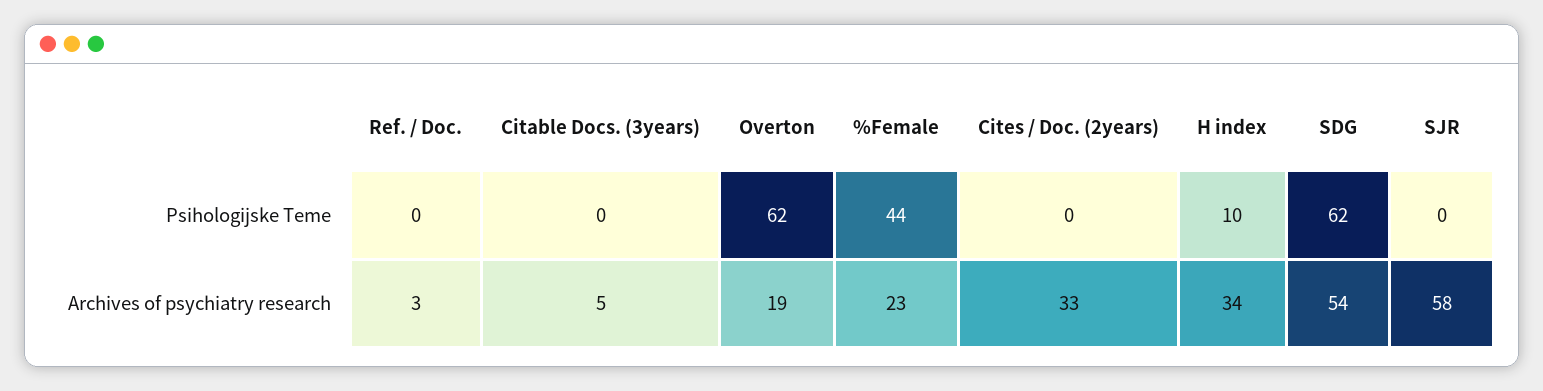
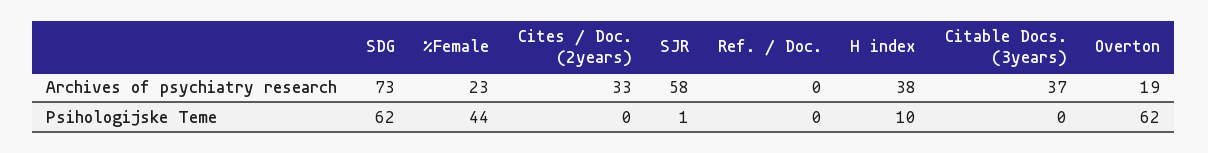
  {
    "Ref. / Doc.": {
      "Psihologijske Teme": 0,
-     "Archives of psychiatry research": 3
+     "Archives of psychiatry research": 0
    },
    "Citable Docs. (3years)": {
      "Psihologijske Teme": 0,
-     "Archives of psychiatry research": 5
+     "Archives of psychiatry research": 37
    },
    "Overton": {
      "Psihologijske Teme": 62,
      "Archives of psychiatry research": 19
    },
    "%Female": {
      "Psihologijske Teme": 44,
      "Archives of psychiatry research": 23
    },
    "Cites / Doc. (2years)": {
      "Psihologijske Teme": 0,
      "Archives of psychiatry research": 33
    },
    "H index": {
      "Psihologijske Teme": 10,
-     "Archives of psychiatry research": 34
+     "Archives of psychiatry research": 38
    },
    "SDG": {
      "Psihologijske Teme": 62,
-     "Archives of psychiatry research": 54
+     "Archives of psychiatry research": 73
    },
    "SJR": {
-     "Psihologijske Teme": 0,
+     "Psihologijske Teme": 1,
      "Archives of psychiatry research": 58
    }
  }

